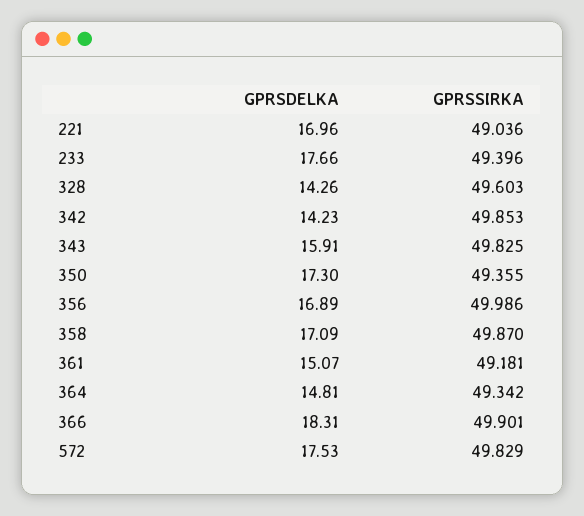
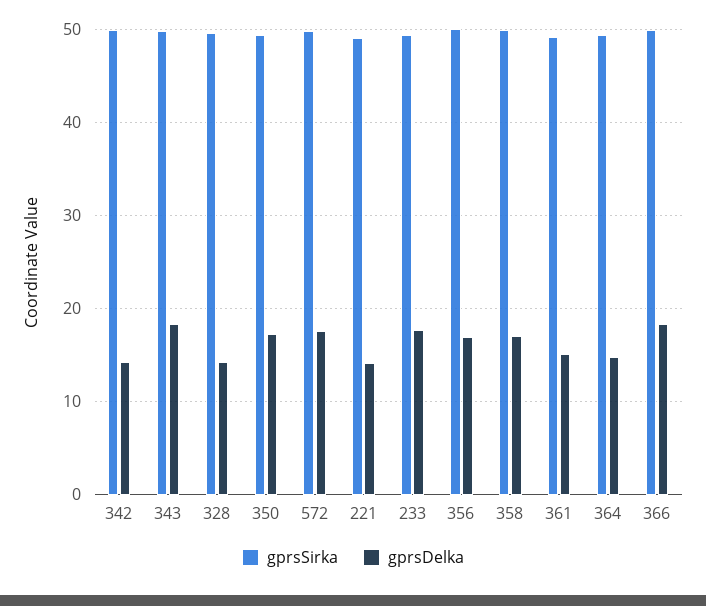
  {
    "GPRSDELKA": {
-     "221": 16.96,
+     "221": 14,
      "233": 17.66,
      "328": 14.26,
      "342": 14.23,
-     "343": 15.91,
+     "343": 18,
      "350": 17.3,
      "356": 16.89,
      "358": 17.09,
      "361": 15.07,
      "364": 14.81,
      "366": 18.31,
      "572": 17.53
    },
    "GPRSSIRKA": {
      "221": 49.036,
      "233": 49.396,
      "328": 49.603,
      "342": 49.853,
      "343": 49.825,
      "350": 49.355,
      "356": 49.986,
      "358": 49.87,
      "361": 49.181,
      "364": 49.342,
      "366": 49.901,
      "572": 49.829
    }
  }

